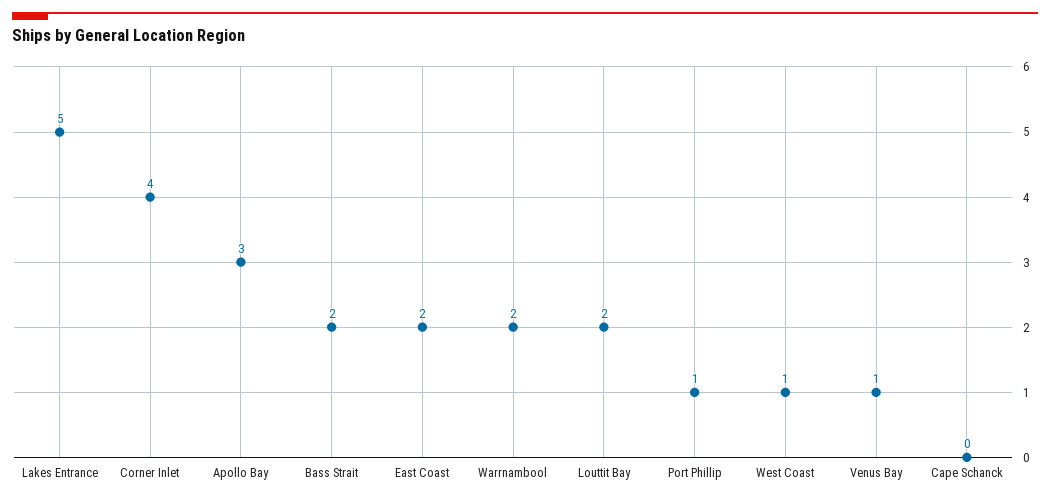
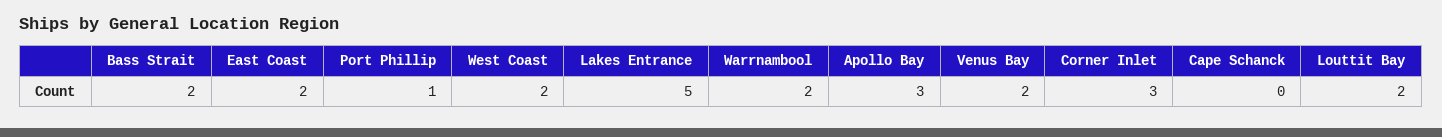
  {
    "Lakes Entrance": 5,
-   "Corner Inlet": 4,
+   "Corner Inlet": 3,
    "Apollo Bay": 3,
    "Bass Strait": 2,
    "East Coast": 2,
    "Warrnambool": 2,
    "Louttit Bay": 2,
    "Port Phillip": 1,
-   "West Coast": 1,
+   "West Coast": 2,
-   "Venus Bay": 1,
+   "Venus Bay": 2,
    "Cape Schanck": 0
  }

